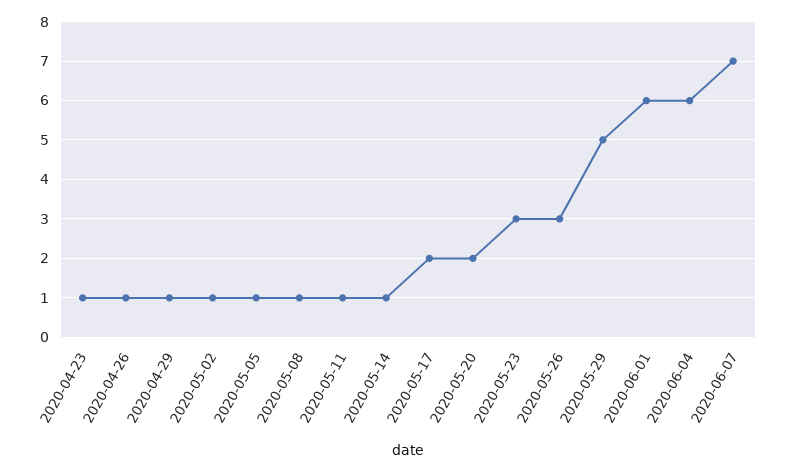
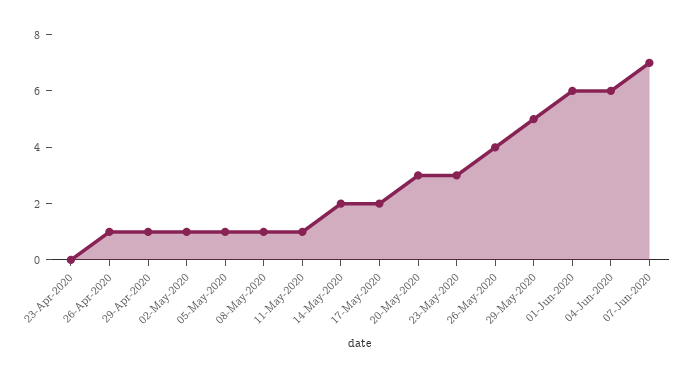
  {
-   "2020-04-23": 1,
+   "2020-04-23": 0,
    "2020-04-26": 1,
    "2020-04-29": 1,
    "2020-05-02": 1,
    "2020-05-05": 1,
    "2020-05-08": 1,
    "2020-05-11": 1,
-   "2020-05-14": 1,
+   "2020-05-14": 2,
    "2020-05-17": 2,
-   "2020-05-20": 2,
+   "2020-05-20": 3,
    "2020-05-23": 3,
-   "2020-05-26": 3,
+   "2020-05-26": 4,
    "2020-05-29": 5,
    "2020-06-01": 6,
    "2020-06-04": 6,
    "2020-06-07": 7
  }

